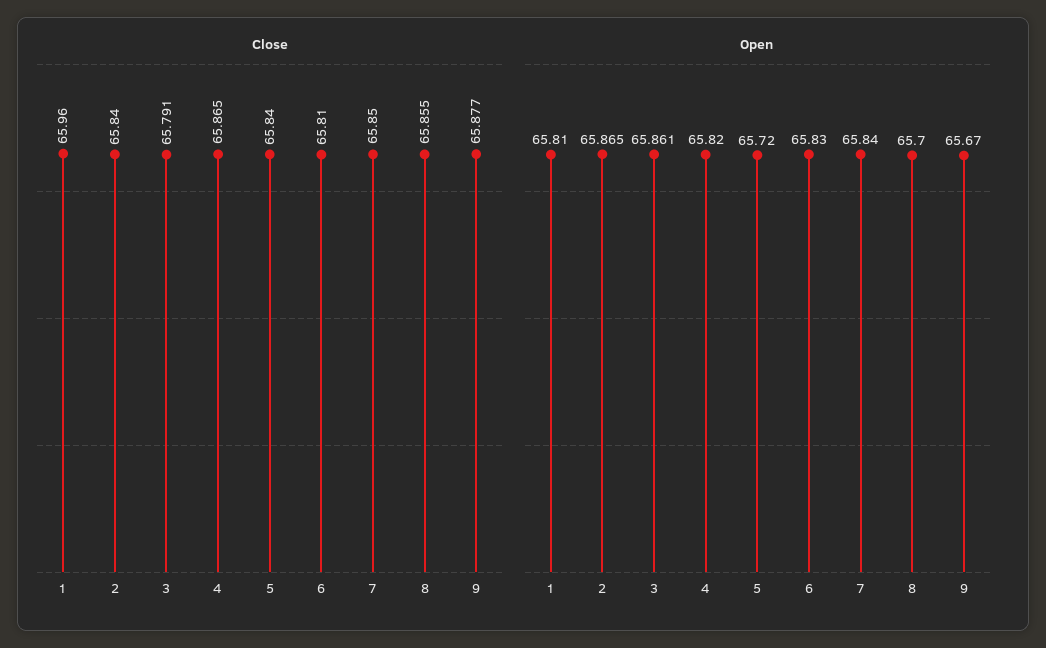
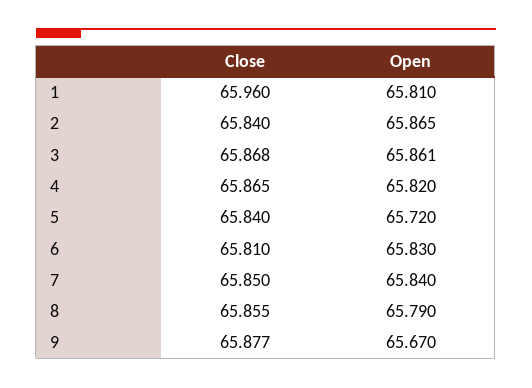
  {
    "Close": {
      "1": 65.96,
      "2": 65.84,
-     "3": 65.791,
+     "3": 65.868,
      "4": 65.865,
      "5": 65.84,
      "6": 65.81,
      "7": 65.85,
      "8": 65.855,
      "9": 65.877
    },
    "Open": {
      "1": 65.81,
      "2": 65.865,
      "3": 65.861,
      "4": 65.82,
      "5": 65.72,
      "6": 65.83,
      "7": 65.84,
-     "8": 65.7,
+     "8": 65.79,
      "9": 65.67
    }
  }

